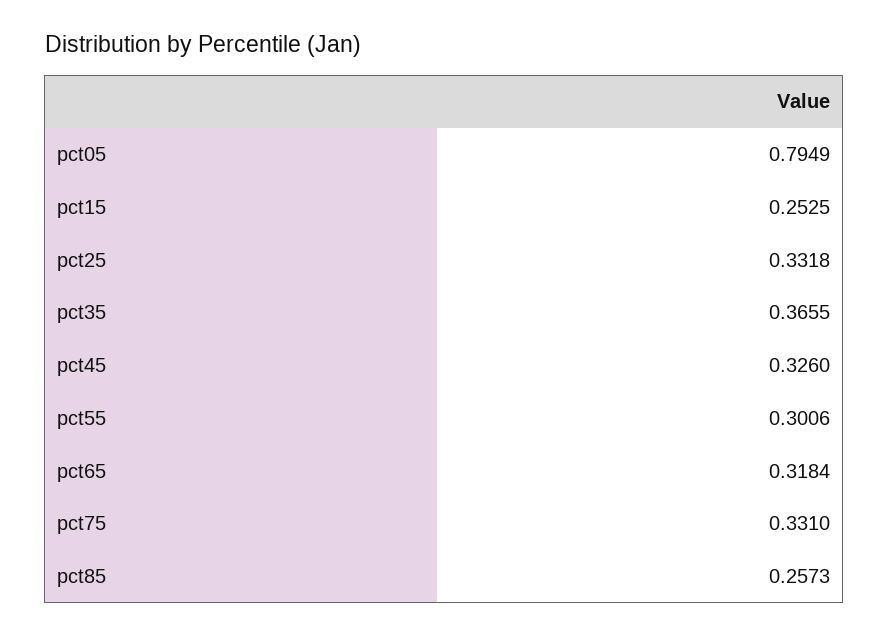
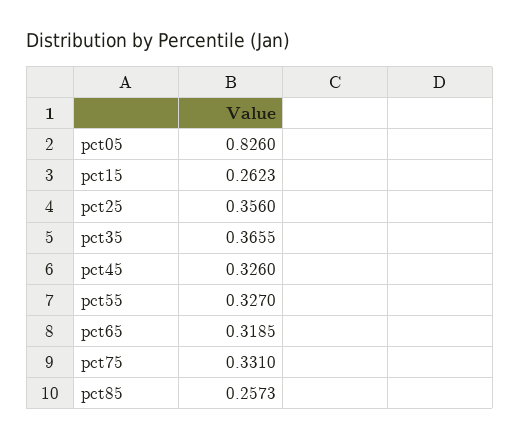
  {
-   "pct05": 0.7949,
+   "pct05": 0.826,
-   "pct15": 0.2525,
+   "pct15": 0.2623,
-   "pct25": 0.3318,
+   "pct25": 0.356,
    "pct35": 0.3655,
    "pct45": 0.326,
-   "pct55": 0.3006,
+   "pct55": 0.327,
-   "pct65": 0.3184,
+   "pct65": 0.3185,
    "pct75": 0.331,
    "pct85": 0.2573
  }

